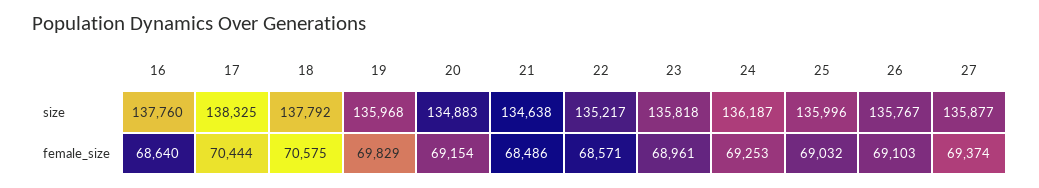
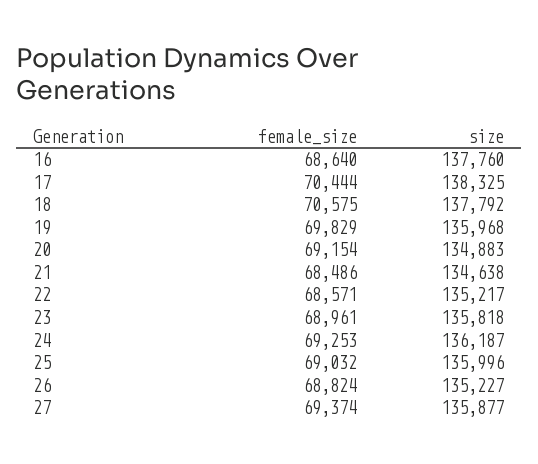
  {
    "16": {
      "size": 137760,
      "female_size": 68640
    },
    "17": {
      "size": 138325,
      "female_size": 70444
    },
    "18": {
      "size": 137792,
      "female_size": 70575
    },
    "19": {
      "size": 135968,
      "female_size": 69829
    },
    "20": {
      "size": 134883,
      "female_size": 69154
    },
    "21": {
      "size": 134638,
      "female_size": 68486
    },
    "22": {
      "size": 135217,
      "female_size": 68571
    },
    "23": {
      "size": 135818,
      "female_size": 68961
    },
    "24": {
      "size": 136187,
      "female_size": 69253
    },
    "25": {
      "size": 135996,
      "female_size": 69032
    },
    "26": {
-     "size": 135767,
+     "size": 135227,
-     "female_size": 69103
+     "female_size": 68824
    },
    "27": {
      "size": 135877,
      "female_size": 69374
    }
  }

